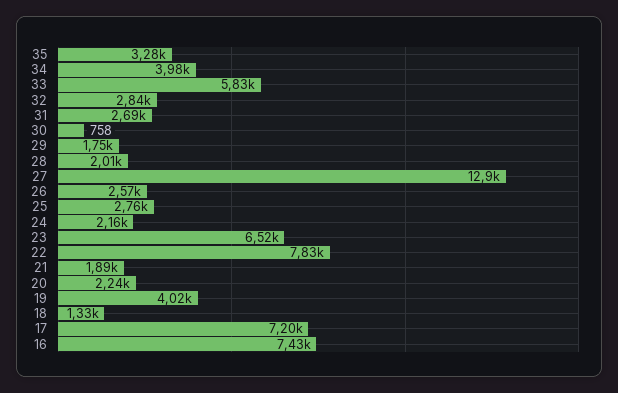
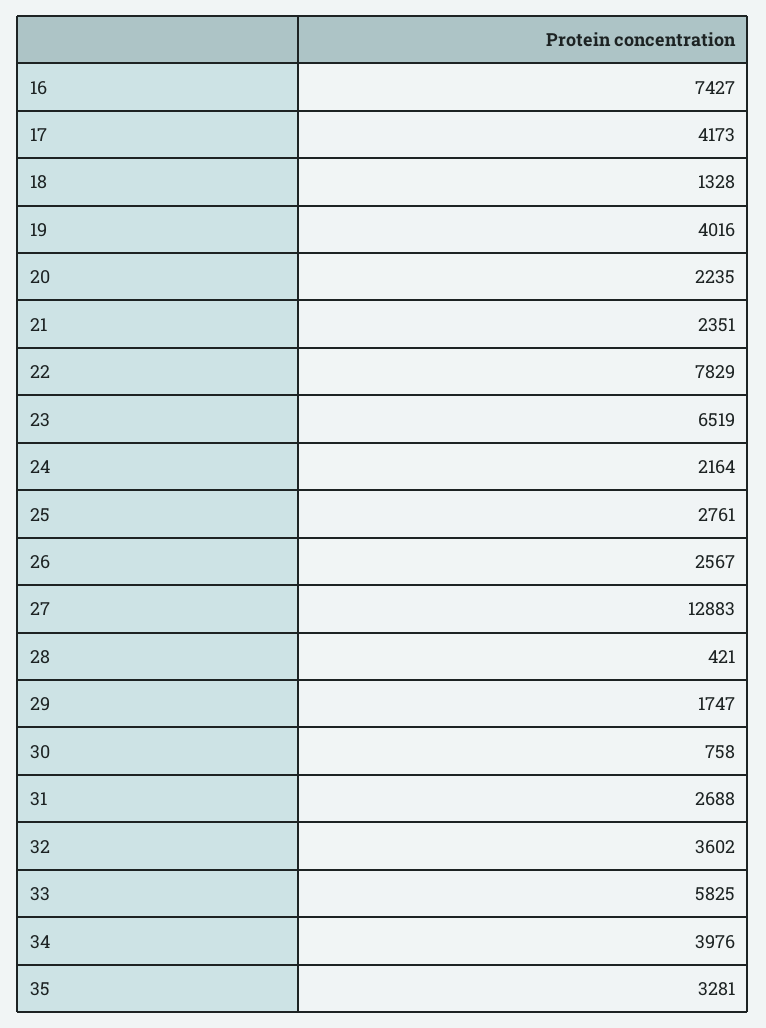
  {
    "35": 3281,
    "34": 3976,
    "33": 5825,
-   "32": 2840,
+   "32": 3602,
    "31": 2688,
    "30": 758,
    "29": 1747,
-   "28": 2010,
+   "28": 421,
    "27": 12883,
    "26": 2567,
    "25": 2761,
    "24": 2164,
    "23": 6519,
    "22": 7829,
-   "21": 1890,
+   "21": 2351,
    "20": 2235,
    "19": 4016,
    "18": 1328,
-   "17": 7200,
+   "17": 4173,
    "16": 7427
  }

